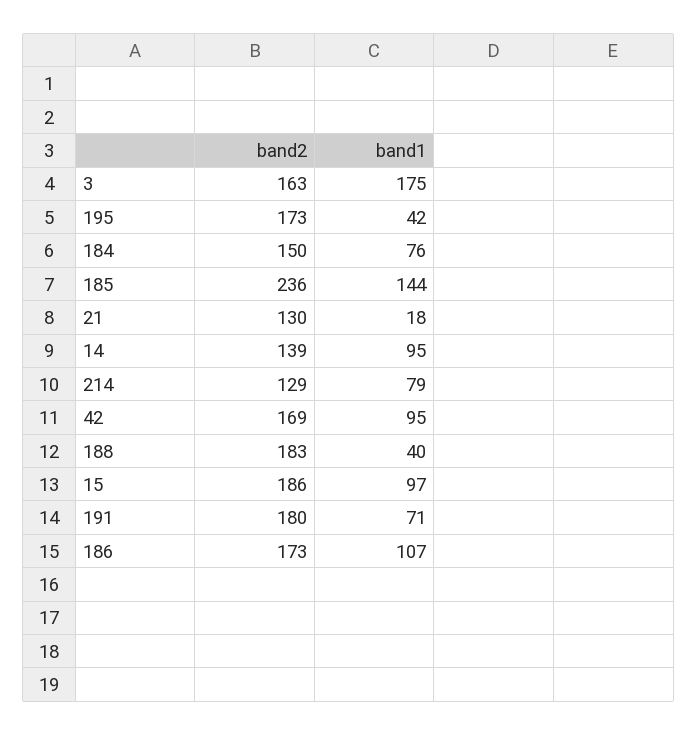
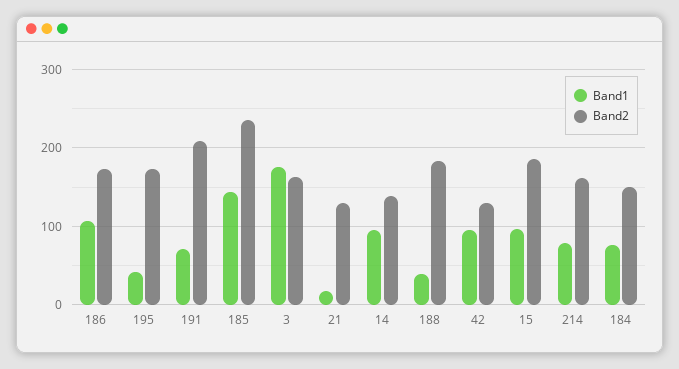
  {
    "band2": {
      "3": 163,
      "195": 173,
      "184": 150,
      "185": 236,
      "21": 130,
      "14": 139,
-     "214": 129,
+     "214": 160,
-     "42": 169,
+     "42": 130,
      "188": 183,
      "15": 186,
-     "191": 180,
+     "191": 210,
      "186": 173
    },
    "band1": {
      "3": 175,
      "195": 42,
      "184": 76,
      "185": 144,
      "21": 18,
      "14": 95,
      "214": 79,
      "42": 95,
      "188": 40,
      "15": 97,
      "191": 71,
      "186": 107
    }
  }

